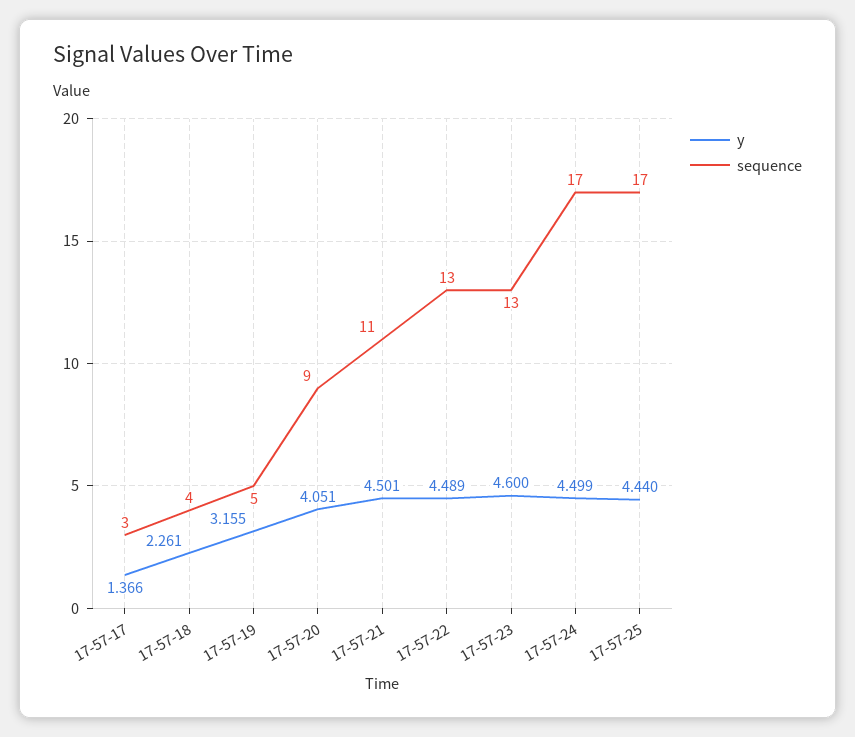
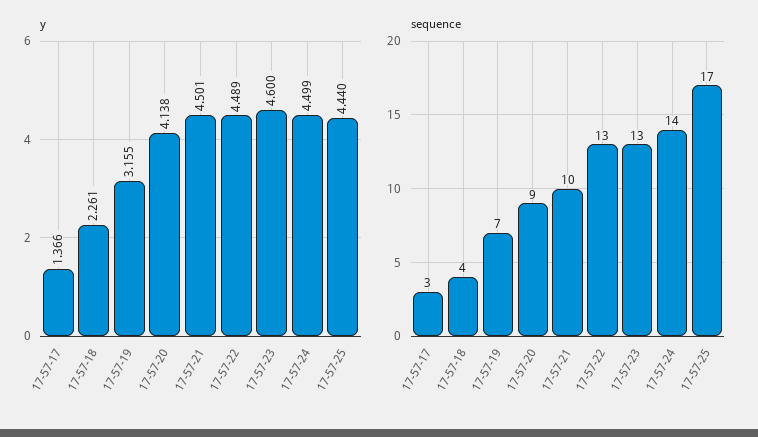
  {
    "y": {
      "17-57-17": 1.366,
      "17-57-18": 2.261,
      "17-57-19": 3.155,
-     "17-57-20": 4.051,
+     "17-57-20": 4.138,
      "17-57-21": 4.501,
      "17-57-22": 4.489,
      "17-57-23": 4.6,
      "17-57-24": 4.499,
      "17-57-25": 4.44
    },
    "sequence": {
      "17-57-17": 3,
      "17-57-18": 4,
-     "17-57-19": 5,
+     "17-57-19": 7,
      "17-57-20": 9,
-     "17-57-21": 11,
+     "17-57-21": 10,
      "17-57-22": 13,
      "17-57-23": 13,
-     "17-57-24": 17,
+     "17-57-24": 14,
      "17-57-25": 17
    }
  }

